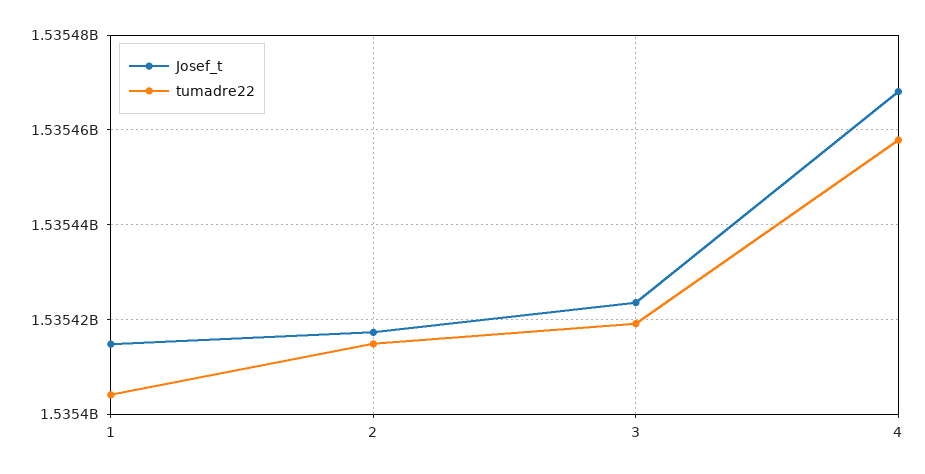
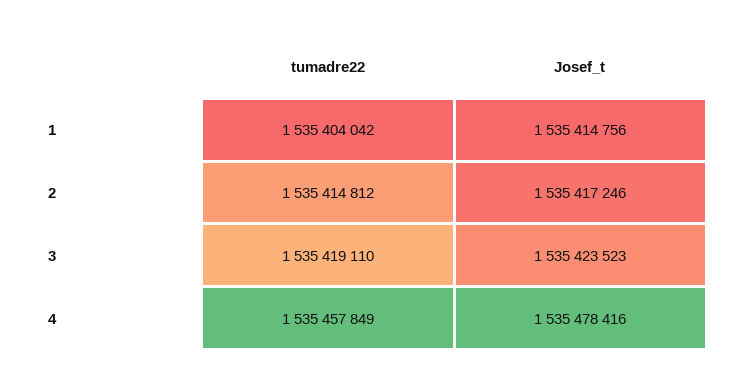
  {
    "Josef_t": {
      "1": 1535414756,
      "2": 1535417246,
      "3": 1535423523,
-     "4": 1535468000
+     "4": 1535478416
    },
    "tumadre22": {
      "1": 1535404042,
      "2": 1535414812,
      "3": 1535419110,
      "4": 1535457849
    }
  }

